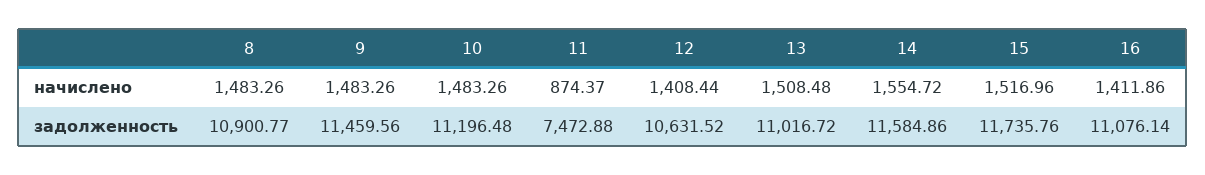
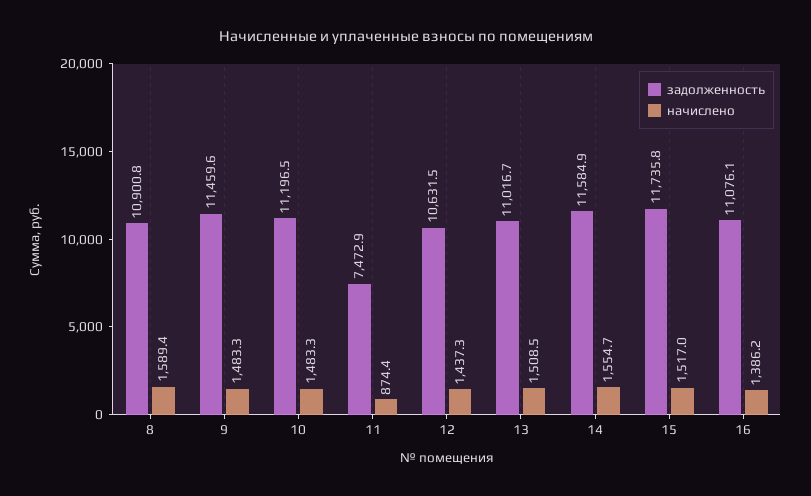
  {
    "начислено": {
-     "8": 1483.26,
+     "8": 1589.4,
      "9": 1483.26,
      "10": 1483.26,
      "11": 874.37,
-     "12": 1408.44,
+     "12": 1437.3,
      "13": 1508.48,
      "14": 1554.72,
      "15": 1516.96,
-     "16": 1411.86
+     "16": 1386.2
    },
    "задолженность": {
      "8": 10900.77,
      "9": 11459.56,
      "10": 11196.48,
      "11": 7472.88,
      "12": 10631.52,
      "13": 11016.72,
      "14": 11584.86,
      "15": 11735.76,
      "16": 11076.14
    }
  }

